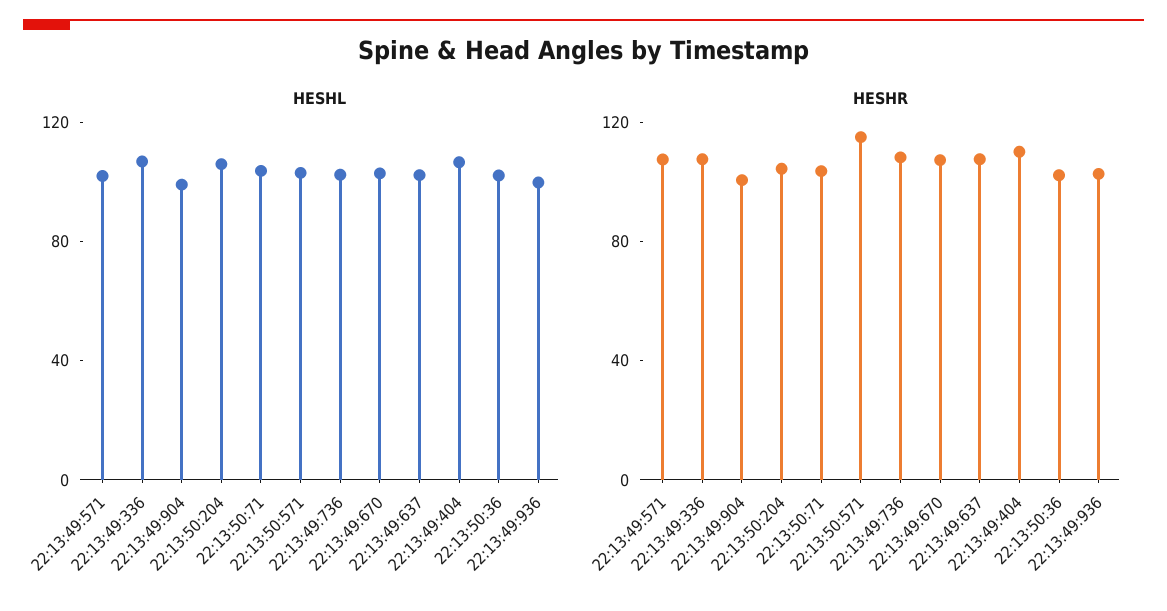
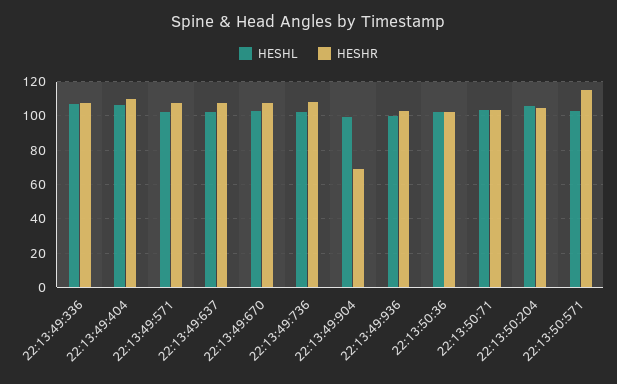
  {
    "HESHL": {
      "22:13:49:571": 100,
      "22:13:49:336": 105,
      "22:13:49:904": 100,
      "22:13:50:204": 105,
      "22:13:50:71": 105,
      "22:13:50:571": 105,
      "22:13:49:736": 100,
      "22:13:49:670": 105,
      "22:13:49:637": 100,
      "22:13:49:404": 105,
      "22:13:50:36": 100,
      "22:13:49:936": 100
    },
    "HESHR": {
      "22:13:49:571": 110,
      "22:13:49:336": 110,
-     "22:13:49:904": 100,
+     "22:13:49:904": 70,
      "22:13:50:204": 105,
      "22:13:50:71": 105,
      "22:13:50:571": 115,
      "22:13:49:736": 110,
      "22:13:49:670": 105,
      "22:13:49:637": 110,
      "22:13:49:404": 110,
      "22:13:50:36": 100,
      "22:13:49:936": 105
    }
  }

